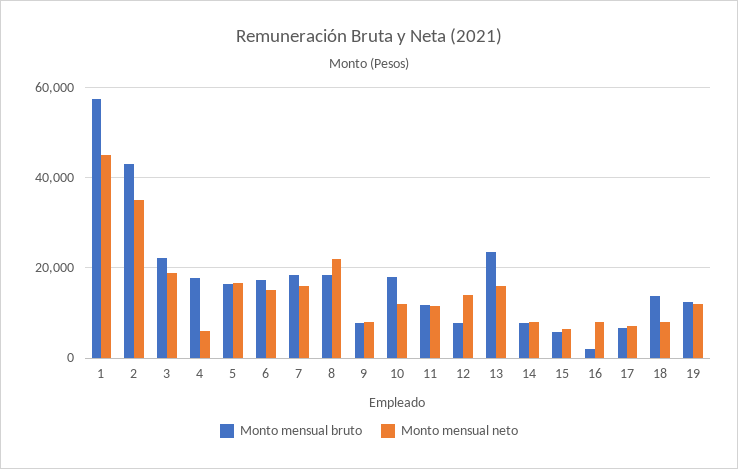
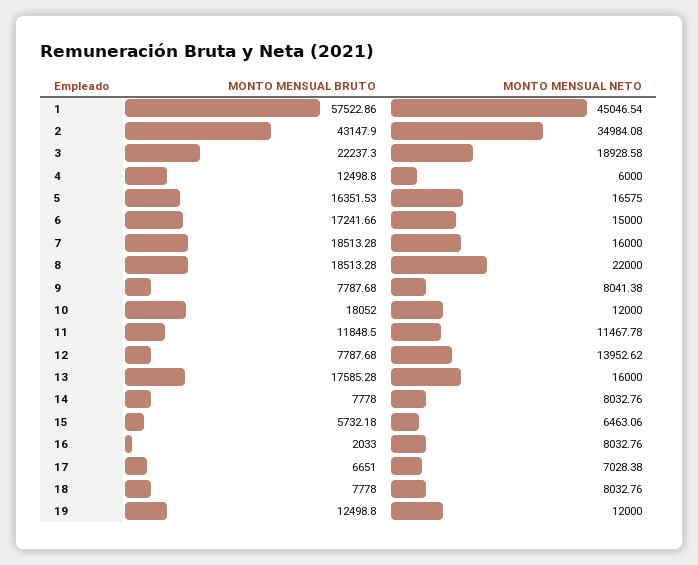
  {
    "Monto mensual bruto": {
      "1": 57522.86,
      "2": 43147.9,
      "3": 22237.3,
-     "4": 18000,
+     "4": 12498.8,
      "5": 16351.53,
      "6": 17241.66,
      "7": 18513.28,
      "8": 18513.28,
      "9": 7787.68,
      "10": 18052,
      "11": 11848.5,
      "12": 7787.68,
-     "13": 24000,
+     "13": 17585.28,
      "14": 7778,
      "15": 5732.18,
      "16": 2033,
      "17": 6651,
-     "18": 14000,
+     "18": 7778,
      "19": 12498.8
    },
    "Monto mensual neto": {
      "1": 45046.54,
      "2": 34984.08,
      "3": 18928.58,
      "4": 6000,
      "5": 16575,
      "6": 15000,
      "7": 16000,
      "8": 22000,
      "9": 8041.38,
      "10": 12000,
      "11": 11467.78,
      "12": 13952.62,
      "13": 16000,
      "14": 8032.76,
      "15": 6463.06,
      "16": 8032.76,
      "17": 7028.38,
      "18": 8032.76,
      "19": 12000
    }
  }

